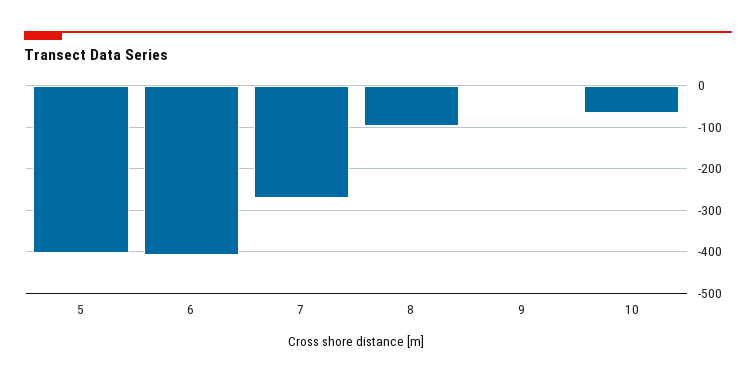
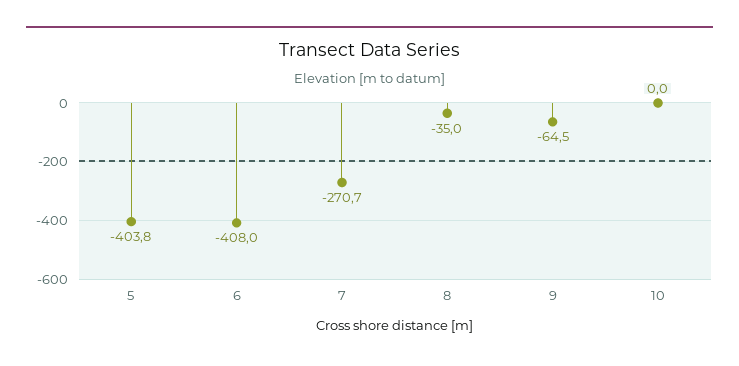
  {
    "5": -403.8,
    "6": -408,
    "7": -270.7,
-   "8": -100,
+   "8": -35,
-   "9": 0,
+   "9": -64.5,
-   "10": -60
+   "10": 0
  }

